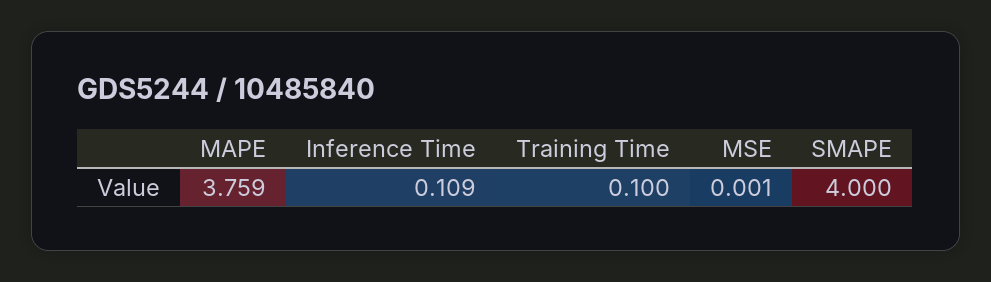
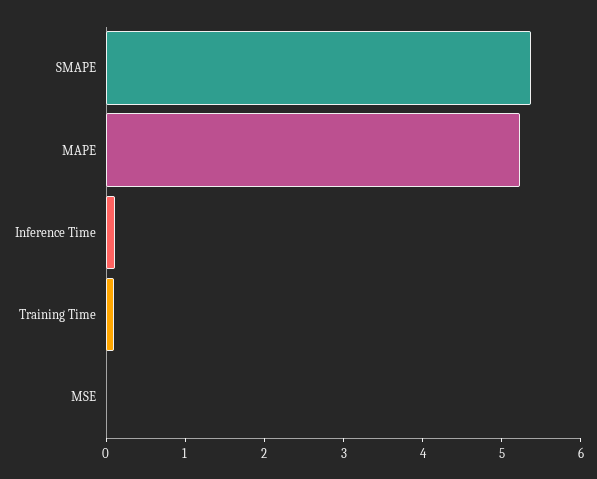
  {
-   "MAPE": 3.759,
+   "MAPE": 5.2,
    "Inference Time": 0.109,
    "Training Time": 0.1,
    "MSE": 0.001,
-   "SMAPE": 4
+   "SMAPE": 5.4
  }

